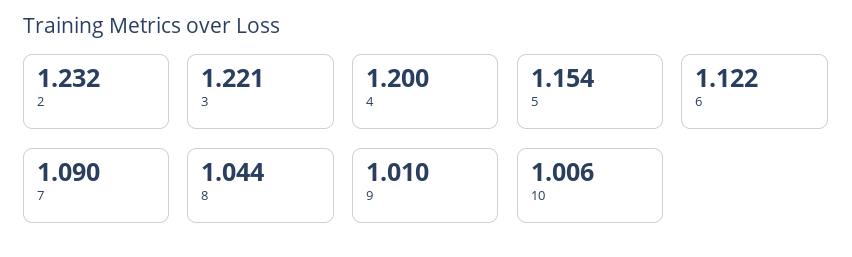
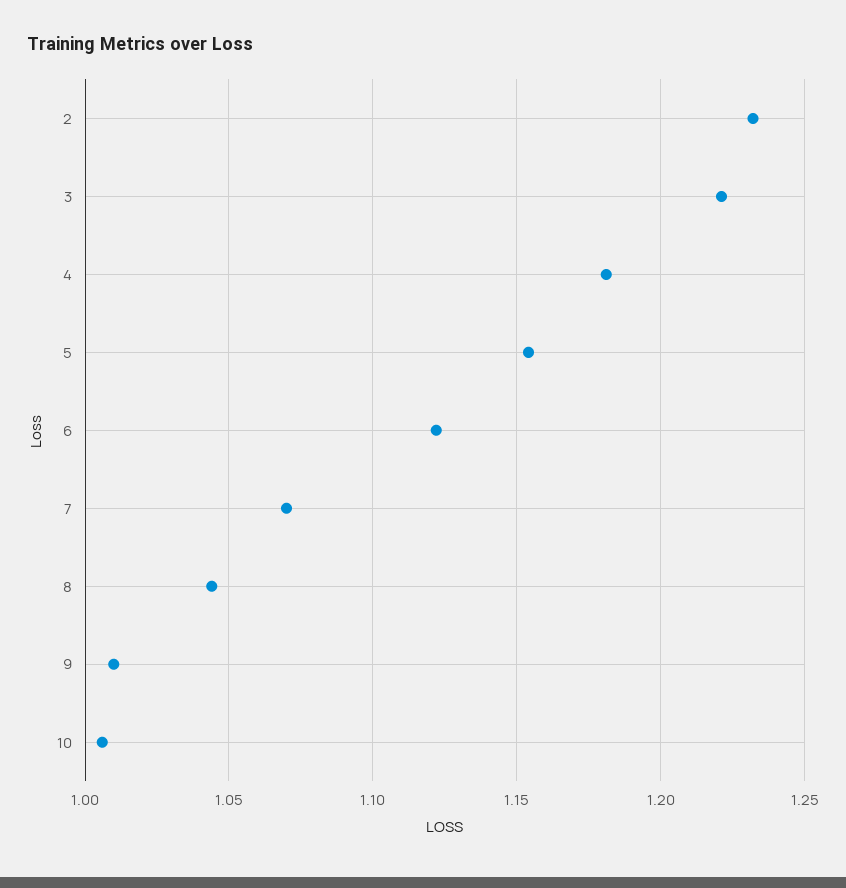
  {
    "2": 1.232,
    "3": 1.221,
-   "4": 1.2,
+   "4": 1.18,
    "5": 1.154,
    "6": 1.122,
-   "7": 1.09,
+   "7": 1.07,
    "8": 1.044,
    "9": 1.01,
    "10": 1.006
  }

